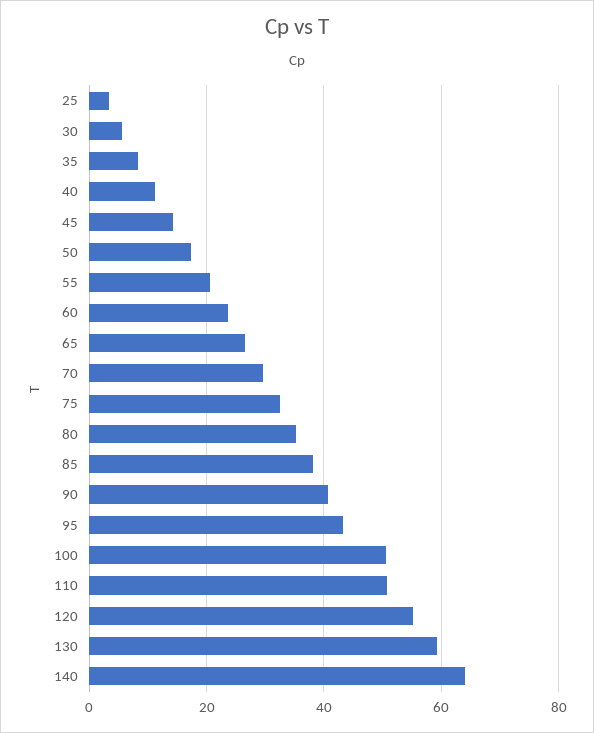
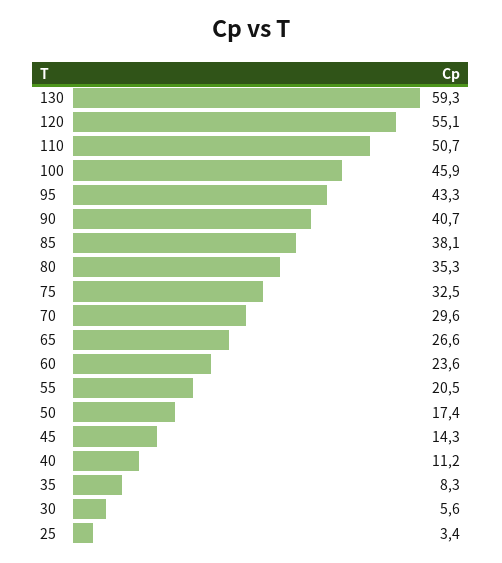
  {
    "25": 3.4,
    "30": 5.6,
    "35": 8.3,
    "40": 11.2,
    "45": 14.3,
    "50": 17.4,
    "55": 20.5,
    "60": 23.6,
    "65": 26.6,
    "70": 29.6,
    "75": 32.5,
    "80": 35.3,
    "85": 38.1,
    "90": 40.7,
    "95": 43.3,
-   "100": 50,
+   "100": 45.9,
    "110": 50.7,
    "120": 55.1,
-   "130": 59.3,
+   "130": 59.3
-   "140": 64
  }

